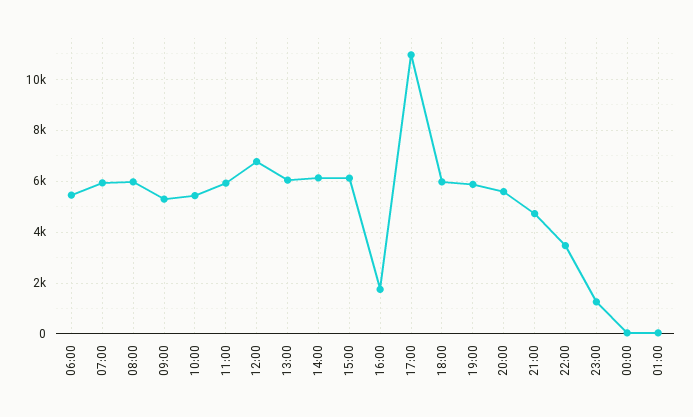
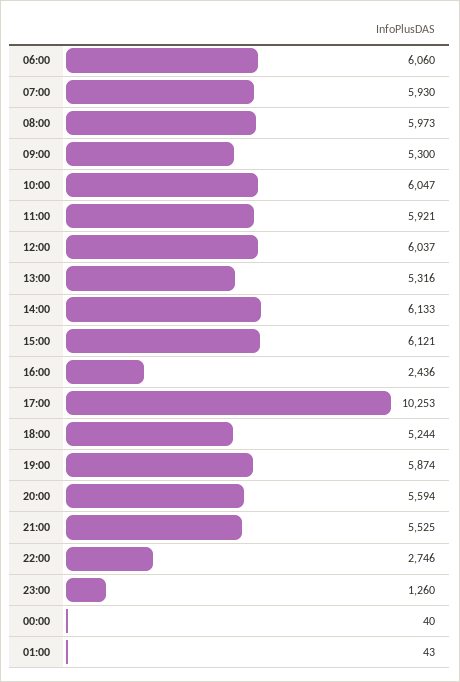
  {
-   "06:00": 5500,
+   "06:00": 6060,
    "07:00": 5930,
    "08:00": 5973,
    "09:00": 5300,
-   "10:00": 5500,
+   "10:00": 6047,
    "11:00": 5921,
-   "12:00": 6750,
+   "12:00": 6037,
-   "13:00": 6000,
+   "13:00": 5316,
    "14:00": 6133,
    "15:00": 6121,
-   "16:00": 1750,
+   "16:00": 2436,
-   "17:00": 11000,
+   "17:00": 10253,
-   "18:00": 6000,
+   "18:00": 5244,
    "19:00": 5874,
    "20:00": 5594,
-   "21:00": 4750,
+   "21:00": 5525,
-   "22:00": 3500,
+   "22:00": 2746,
    "23:00": 1260,
    "00:00": 40,
    "01:00": 43
  }

